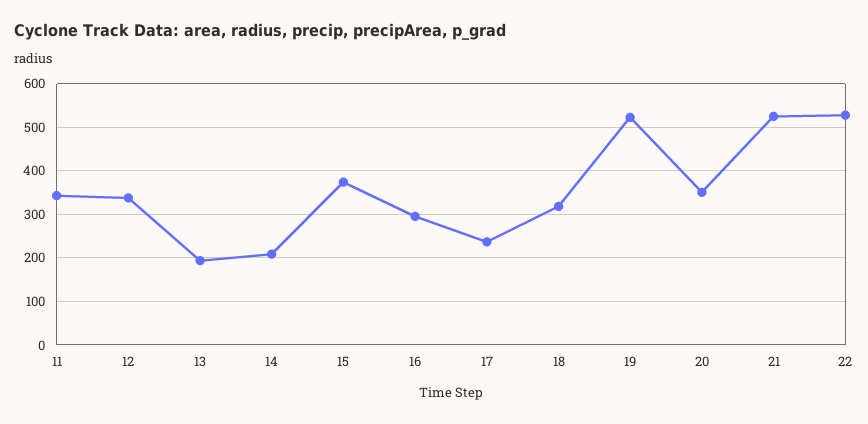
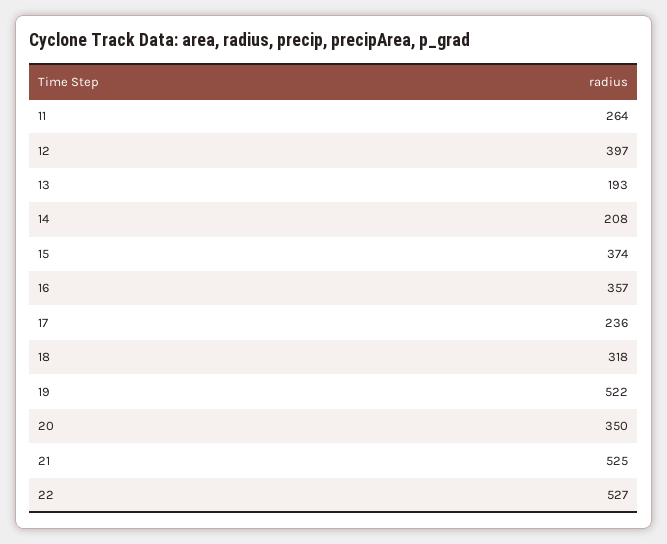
  {
-   "11": 340,
+   "11": 264,
-   "12": 340,
+   "12": 397,
    "13": 193,
    "14": 208,
    "15": 374,
-   "16": 300,
+   "16": 357,
    "17": 236,
    "18": 318,
    "19": 522,
    "20": 350,
    "21": 525,
    "22": 527
  }

